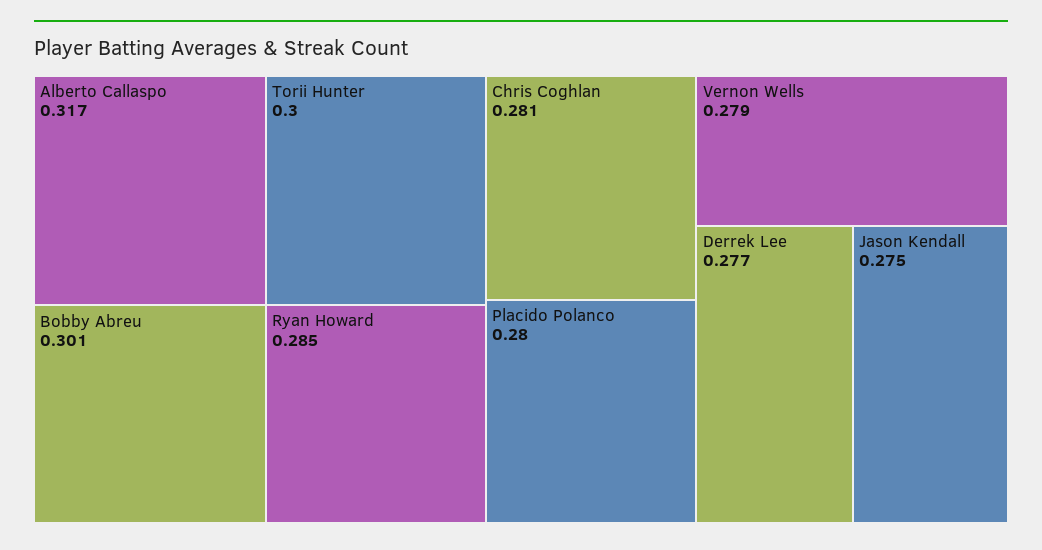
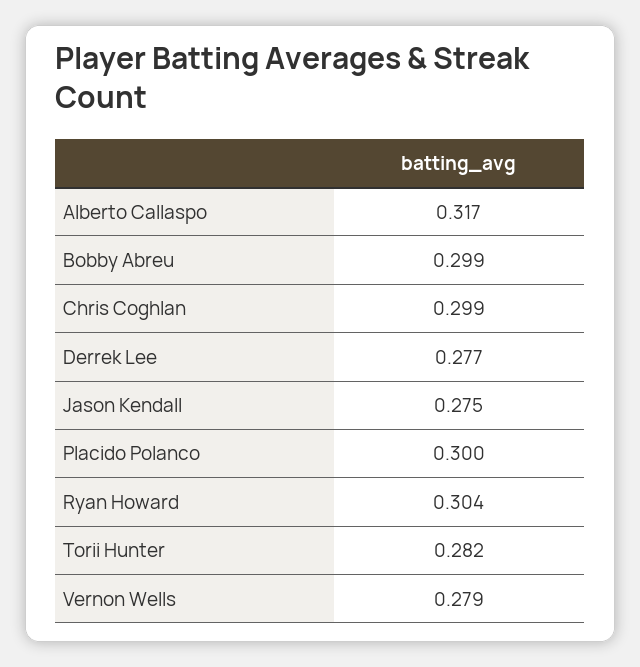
  {
    "Alberto Callaspo": 0.317,
-   "Bobby Abreu": 0.301,
+   "Bobby Abreu": 0.299,
-   "Torii Hunter": 0.3,
+   "Torii Hunter": 0.282,
-   "Ryan Howard": 0.285,
+   "Ryan Howard": 0.304,
-   "Chris Coghlan": 0.281,
+   "Chris Coghlan": 0.299,
-   "Placido Polanco": 0.28,
+   "Placido Polanco": 0.3,
    "Vernon Wells": 0.279,
    "Derrek Lee": 0.277,
    "Jason Kendall": 0.275
  }

